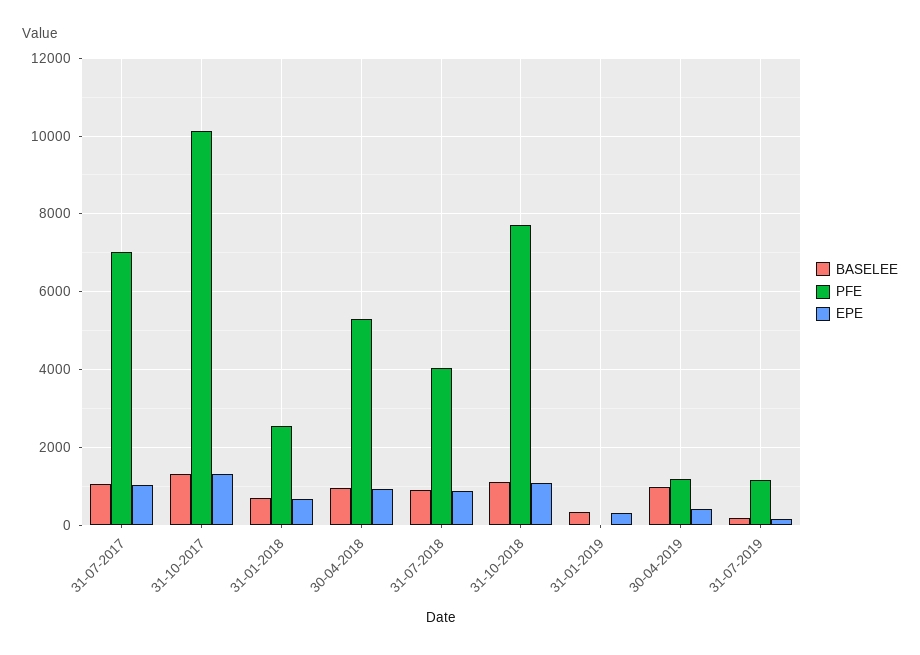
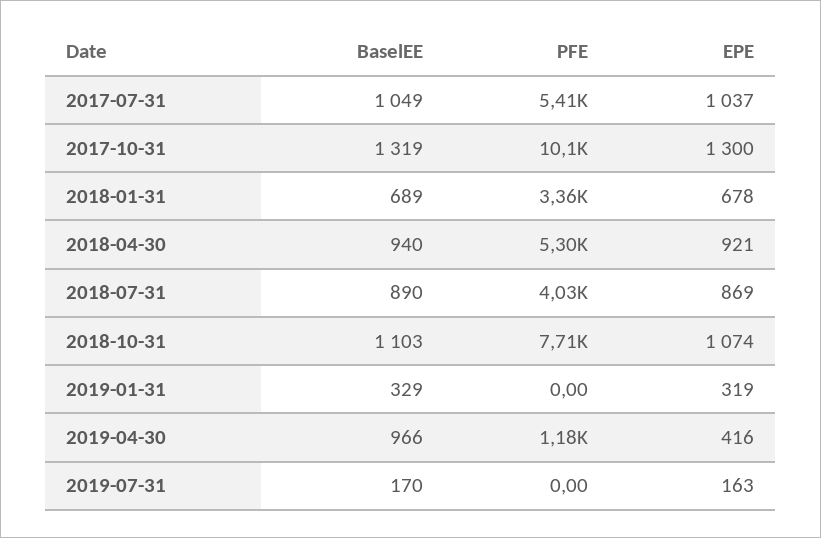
  {
    "BASELEE": {
      "31-07-2017": 1049,
      "31-10-2017": 1319,
      "31-01-2018": 689,
      "30-04-2018": 940,
      "31-07-2018": 890,
      "31-10-2018": 1103,
      "31-01-2019": 329,
      "30-04-2019": 966,
      "31-07-2019": 170
    },
    "PFE": {
-     "31-07-2017": 7000,
+     "31-07-2017": 5410,
      "31-10-2017": 10100,
-     "31-01-2018": 2600,
+     "31-01-2018": 3360,
      "30-04-2018": 5300,
      "31-07-2018": 4030,
      "31-10-2018": 7710,
      "31-01-2019": 0,
      "30-04-2019": 1180,
-     "31-07-2019": 1200
+     "31-07-2019": 0
    },
    "EPE": {
      "31-07-2017": 1037,
      "31-10-2017": 1300,
      "31-01-2018": 678,
      "30-04-2018": 921,
      "31-07-2018": 869,
      "31-10-2018": 1074,
      "31-01-2019": 319,
      "30-04-2019": 416,
      "31-07-2019": 163
    }
  }

